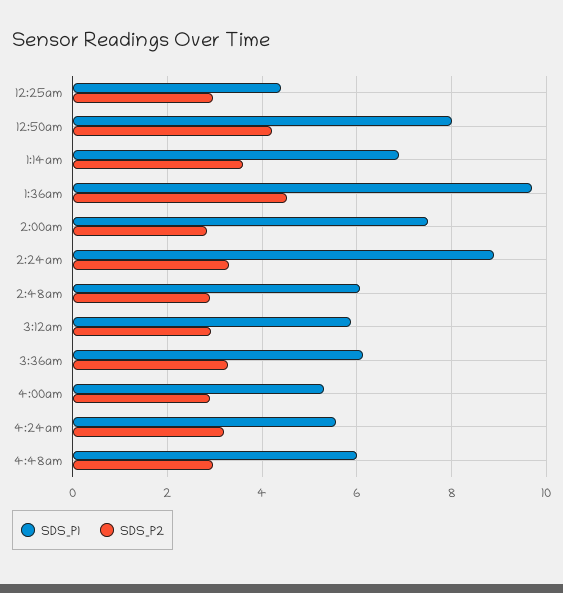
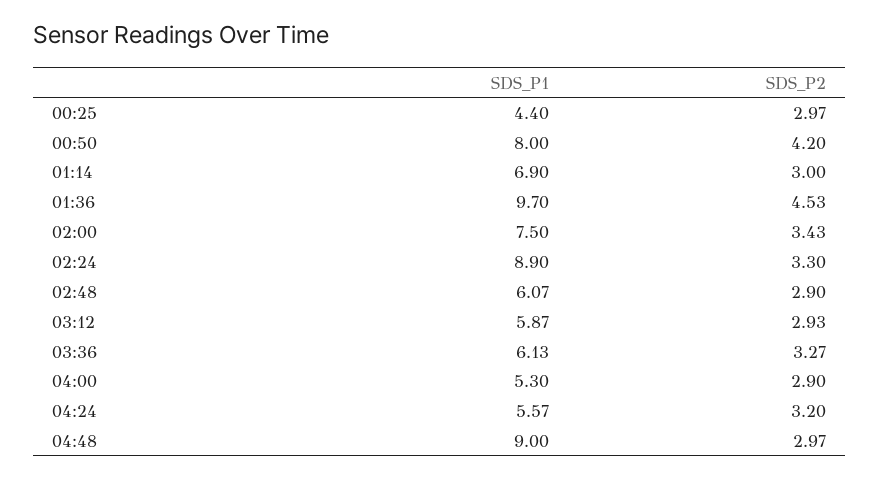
  {
    "SDS_P1": {
      "12:25am": 4.4,
      "12:50am": 8,
      "1:14am": 6.9,
      "1:36am": 9.7,
      "2:00am": 7.5,
      "2:24am": 8.9,
      "2:48am": 6.07,
      "3:12am": 5.87,
      "3:36am": 6.13,
      "4:00am": 5.3,
      "4:24am": 5.57,
-     "4:48am": 6
+     "4:48am": 9
    },
    "SDS_P2": {
      "12:25am": 2.97,
      "12:50am": 4.2,
-     "1:14am": 3.6,
+     "1:14am": 3,
      "1:36am": 4.53,
-     "2:00am": 2.8,
+     "2:00am": 3.43,
      "2:24am": 3.3,
      "2:48am": 2.9,
      "3:12am": 2.93,
      "3:36am": 3.27,
      "4:00am": 2.9,
      "4:24am": 3.2,
      "4:48am": 2.97
    }
  }

